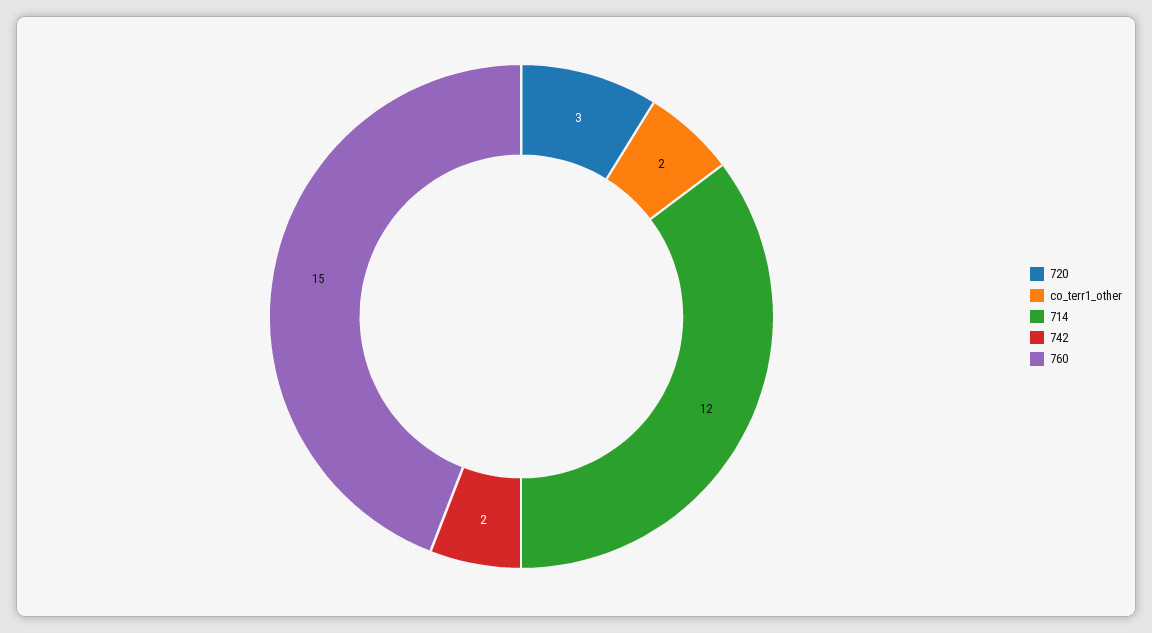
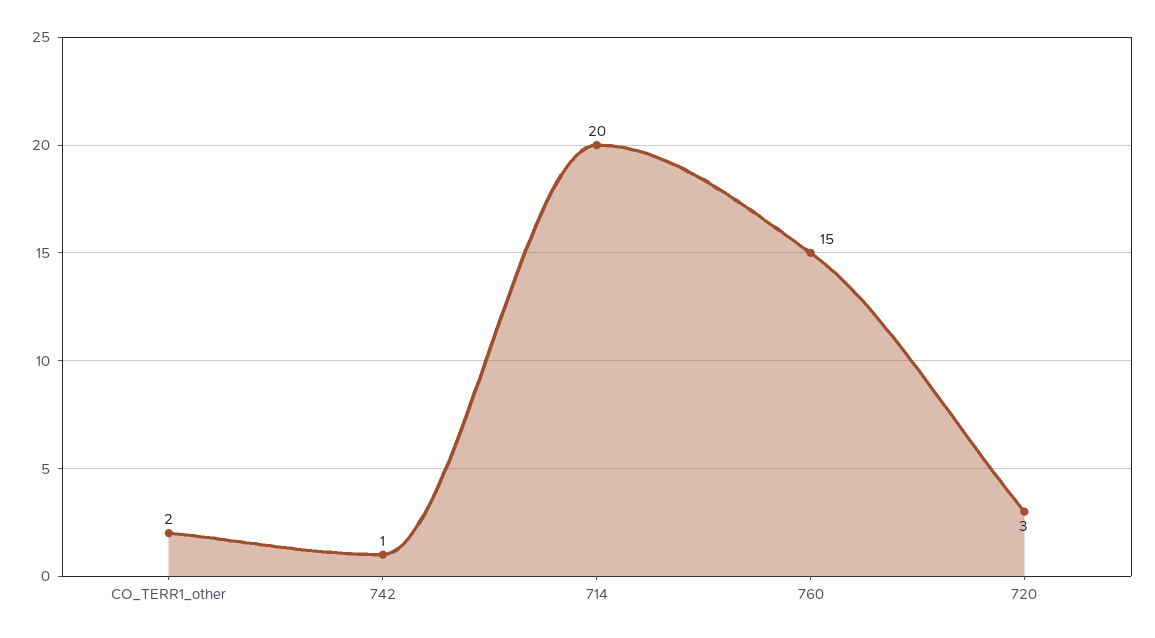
  {
    "720": 3,
    "co_terr1_other": 2,
-   "714": 12,
+   "714": 20,
-   "742": 2,
+   "742": 1,
    "760": 15
  }

